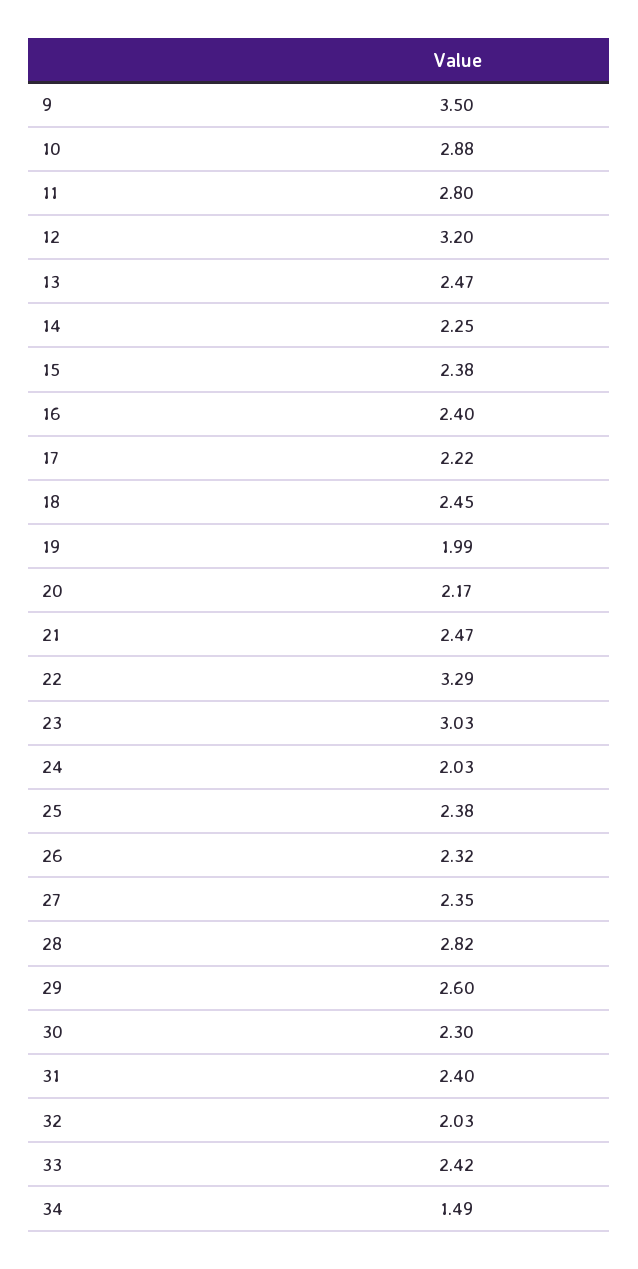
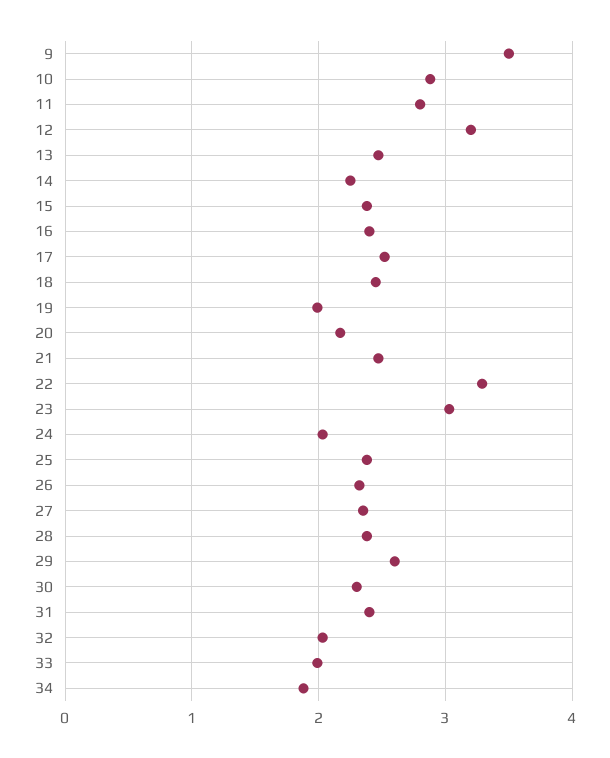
  {
    "9": 3.5,
    "10": 2.88,
    "11": 2.8,
    "12": 3.2,
    "13": 2.47,
    "14": 2.25,
    "15": 2.38,
    "16": 2.4,
-   "17": 2.22,
+   "17": 2.5,
    "18": 2.45,
    "19": 1.99,
    "20": 2.17,
    "21": 2.47,
    "22": 3.29,
    "23": 3.03,
    "24": 2.03,
    "25": 2.38,
    "26": 2.32,
    "27": 2.35,
-   "28": 2.82,
+   "28": 2.4,
    "29": 2.6,
    "30": 2.3,
    "31": 2.4,
    "32": 2.03,
-   "33": 2.42,
+   "33": 2,
-   "34": 1.49
+   "34": 1.9
  }

